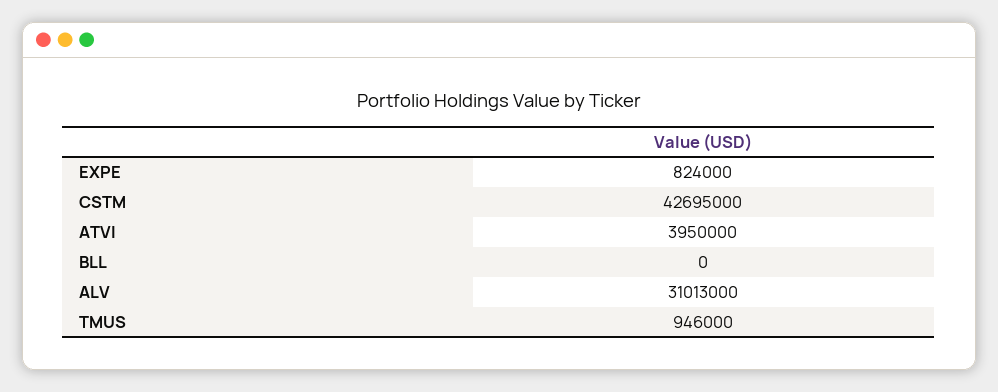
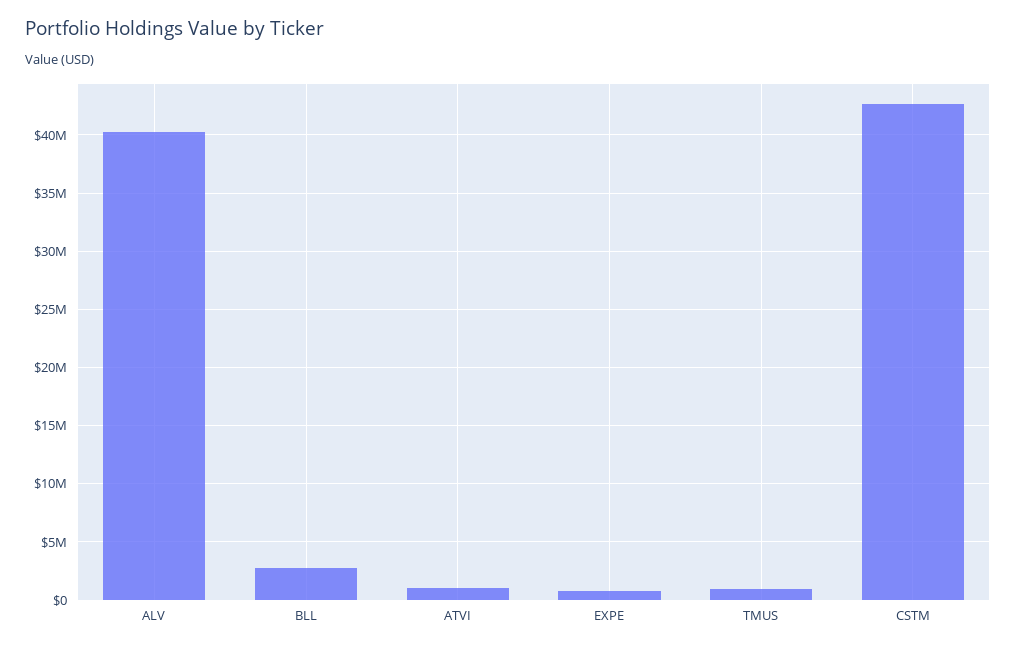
  {
    "EXPE": 824000,
    "CSTM": 42695000,
-   "ATVI": 3950000,
+   "ATVI": 1000000,
-   "BLL": 0,
+   "BLL": 3000000,
-   "ALV": 31013000,
+   "ALV": 40000000,
    "TMUS": 946000
  }

